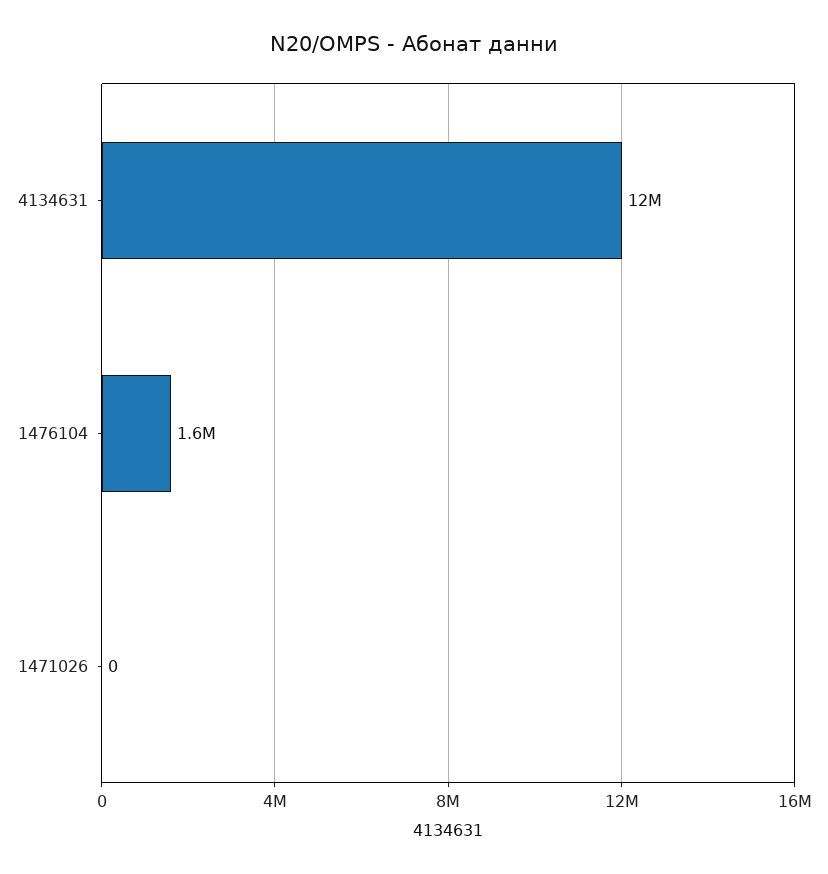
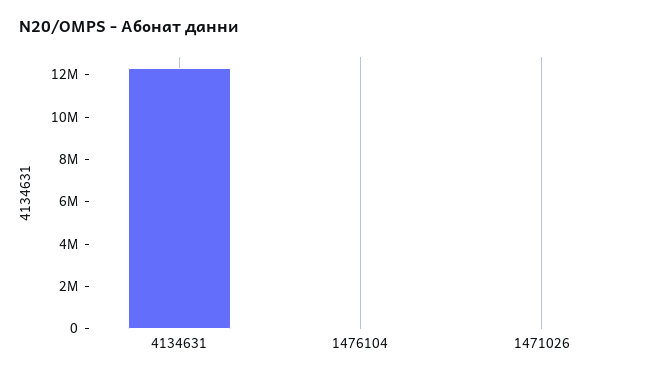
  {
    "4134631": 12000000,
-   "1476104": 1600000,
+   "1476104": 0,
    "1471026": 0
  }

